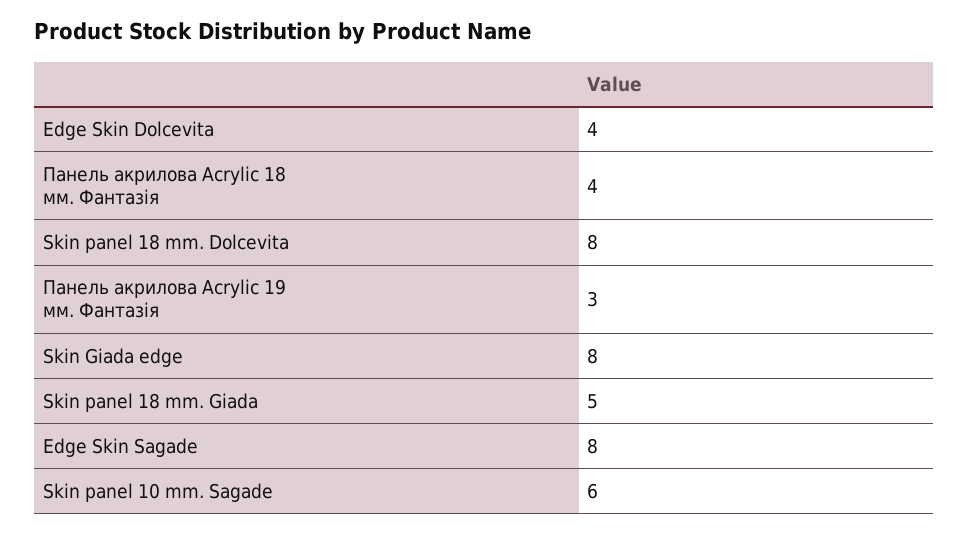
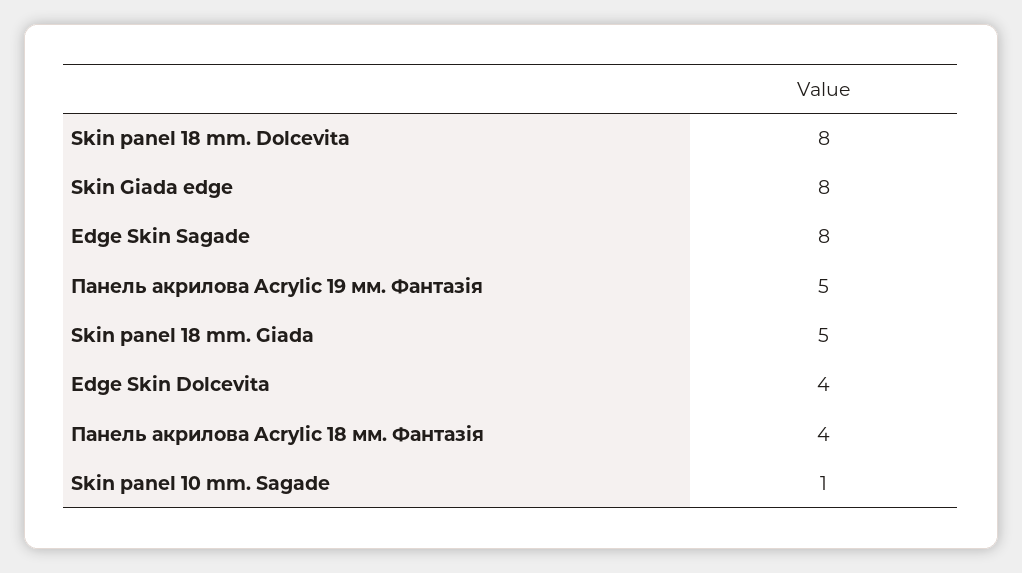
  {
    "Edge Skin Dolcevita": 4,
    "Панель акрилова Acrylic 18 мм. Фантазія": 4,
    "Skin panel 18 mm. Dolcevita": 8,
-   "Панель акрилова Acrylic 19 мм. Фантазія": 3,
+   "Панель акрилова Acrylic 19 мм. Фантазія": 5,
    "Skin Giada edge": 8,
    "Skin panel 18 mm. Giada": 5,
    "Edge Skin Sagade": 8,
-   "Skin panel 10 mm. Sagade": 6
+   "Skin panel 10 mm. Sagade": 1
  }

